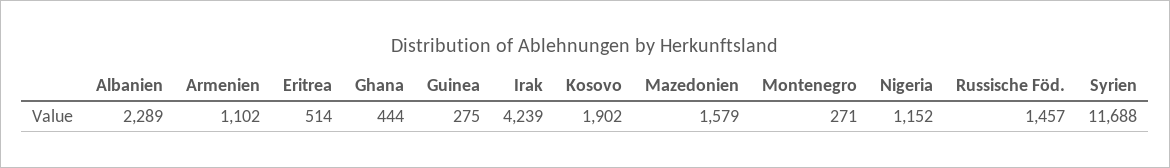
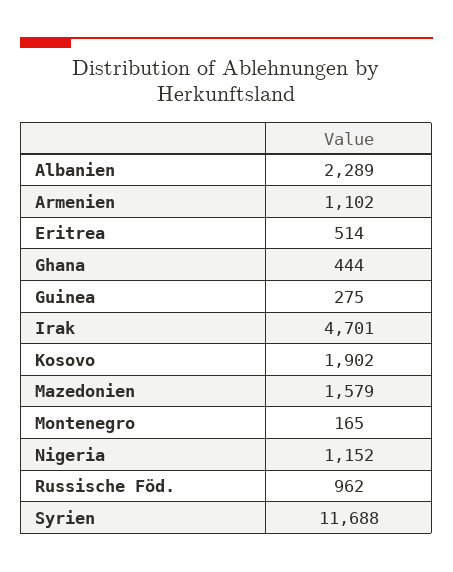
  {
    "Albanien": 2289,
    "Armenien": 1102,
    "Eritrea": 514,
    "Ghana": 444,
    "Guinea": 275,
-   "Irak": 4239,
+   "Irak": 4701,
    "Kosovo": 1902,
    "Mazedonien": 1579,
-   "Montenegro": 271,
+   "Montenegro": 165,
    "Nigeria": 1152,
-   "Russische Föd.": 1457,
+   "Russische Föd.": 962,
    "Syrien": 11688
  }

